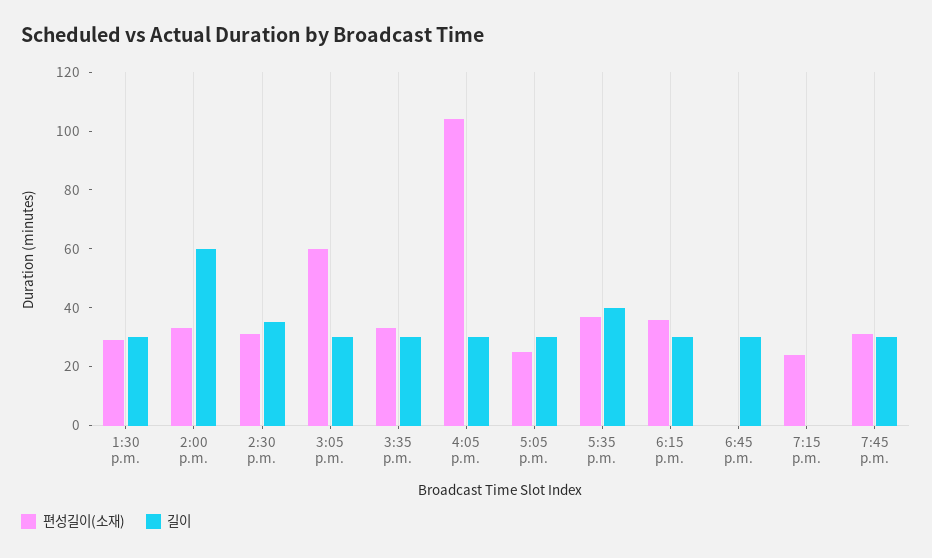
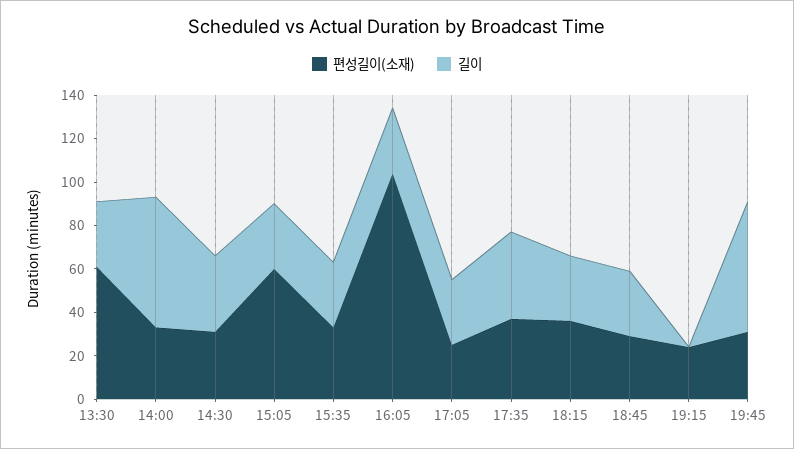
  {
    "편성길이(소재)": {
-     "1:30 p.m.": 30,
+     "1:30 p.m.": 60,
      "2:00 p.m.": 35,
      "2:30 p.m.": 30,
      "3:05 p.m.": 60,
      "3:35 p.m.": 35,
      "4:05 p.m.": 105,
      "5:05 p.m.": 25,
      "5:35 p.m.": 35,
      "6:15 p.m.": 35,
-     "6:45 p.m.": 0,
+     "6:45 p.m.": 30,
      "7:15 p.m.": 25,
      "7:45 p.m.": 30
    },
    "길이": {
      "1:30 p.m.": 30,
      "2:00 p.m.": 60,
      "2:30 p.m.": 35,
      "3:05 p.m.": 30,
      "3:35 p.m.": 30,
      "4:05 p.m.": 30,
      "5:05 p.m.": 30,
      "5:35 p.m.": 40,
      "6:15 p.m.": 30,
      "6:45 p.m.": 30,
      "7:15 p.m.": 0,
-     "7:45 p.m.": 30
+     "7:45 p.m.": 60
    }
  }

